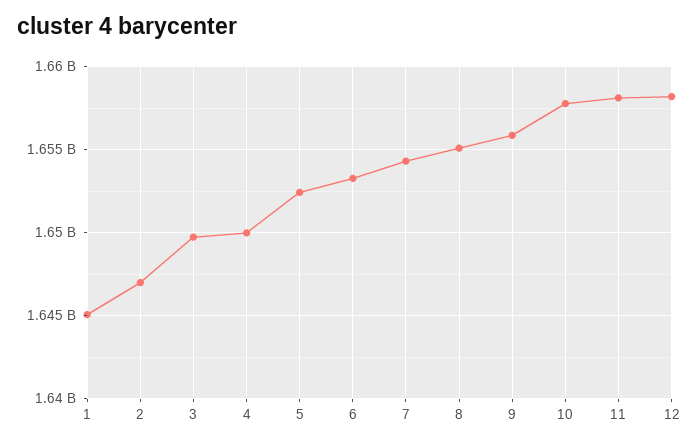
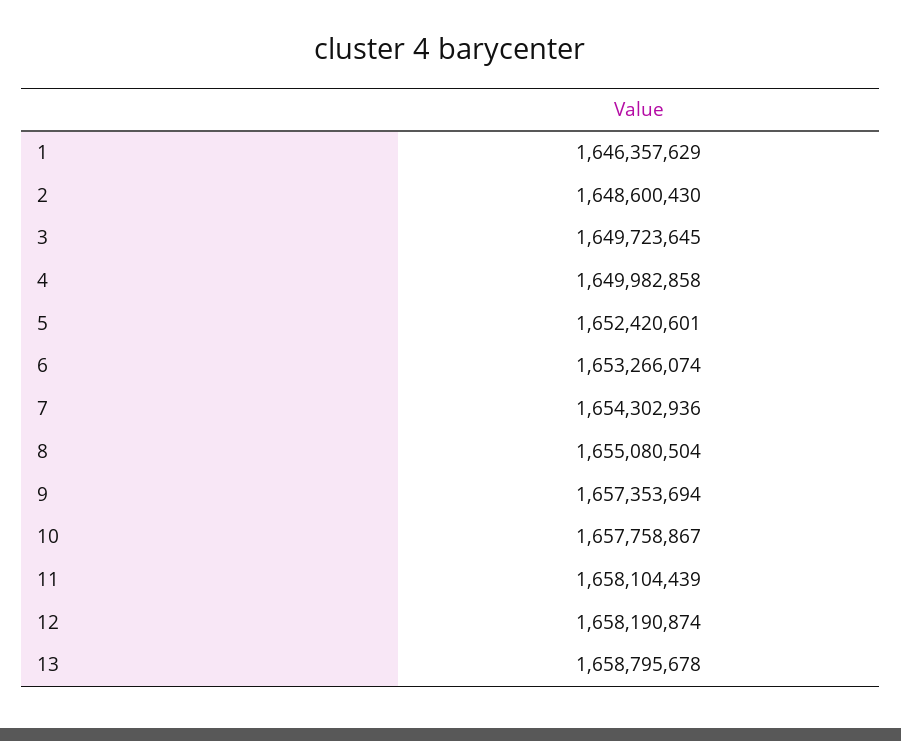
  {
-   "1": 1645000000,
+   "1": 1646357629,
-   "2": 1647000000,
+   "2": 1648600430,
    "3": 1649723645,
    "4": 1649982858,
    "5": 1652420601,
    "6": 1653266074,
    "7": 1654302936,
    "8": 1655080504,
-   "9": 1656000000,
+   "9": 1657353694,
    "10": 1657758867,
    "11": 1658104439,
-   "12": 1658190874
+   "12": 1658190874,
+   "13": 1658795678
  }

